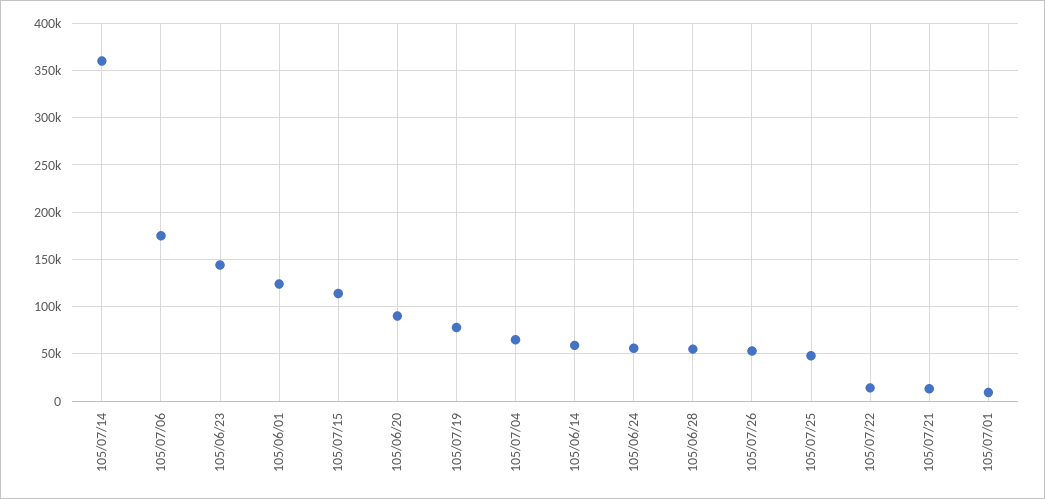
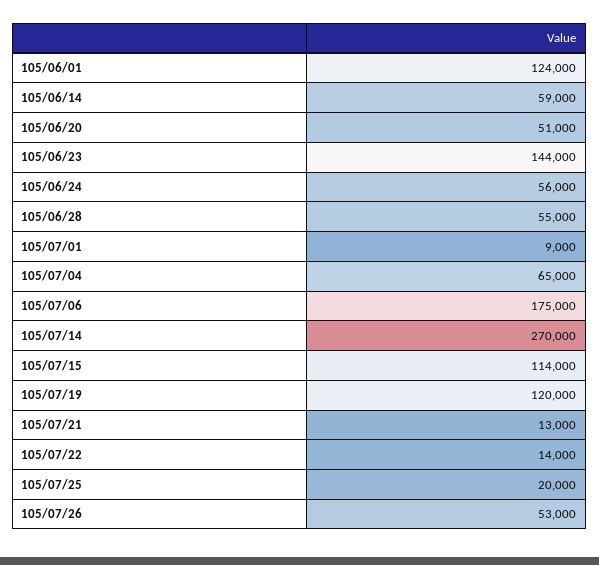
  {
-   "105/07/14": 360000,
+   "105/07/14": 270000,
    "105/07/06": 175000,
    "105/06/23": 144000,
    "105/06/01": 124000,
    "105/07/15": 114000,
-   "105/06/20": 90000,
+   "105/06/20": 51000,
-   "105/07/19": 80000,
+   "105/07/19": 120000,
    "105/07/04": 65000,
    "105/06/14": 59000,
    "105/06/24": 56000,
    "105/06/28": 55000,
    "105/07/26": 53000,
-   "105/07/25": 50000,
+   "105/07/25": 20000,
    "105/07/22": 14000,
    "105/07/21": 13000,
    "105/07/01": 9000
  }

